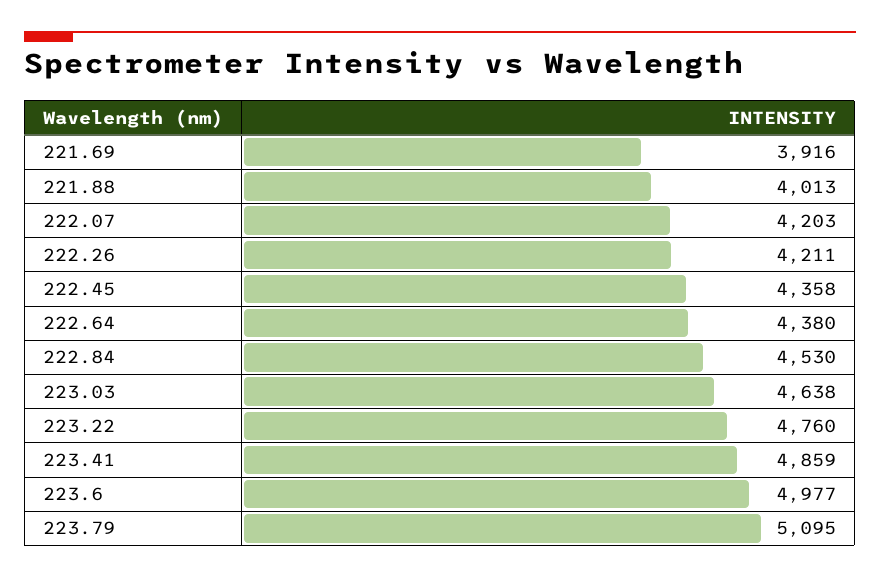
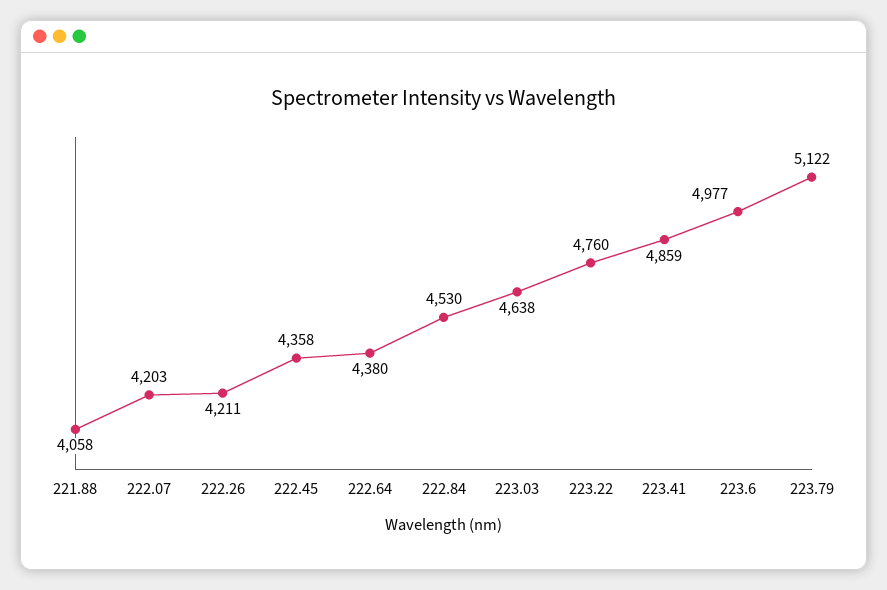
  {
-   "221.69": 3916,
-   "221.88": 4013,
+   "221.88": 4058,
    "222.07": 4203,
    "222.26": 4211,
    "222.45": 4358,
    "222.64": 4380,
    "222.84": 4530,
    "223.03": 4638,
    "223.22": 4760,
    "223.41": 4859,
    "223.6": 4977,
-   "223.79": 5095
+   "223.79": 5122
  }

